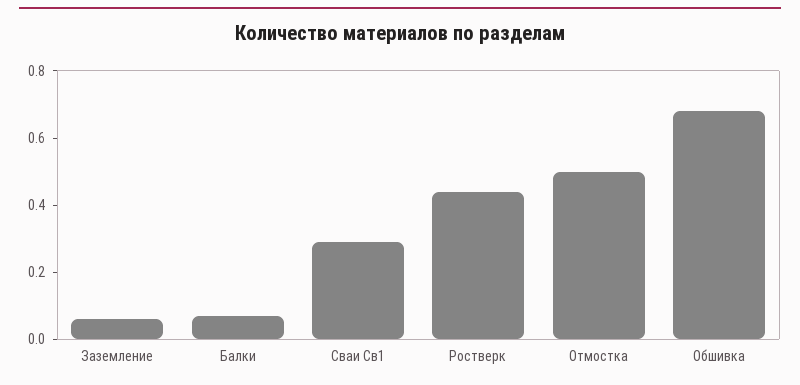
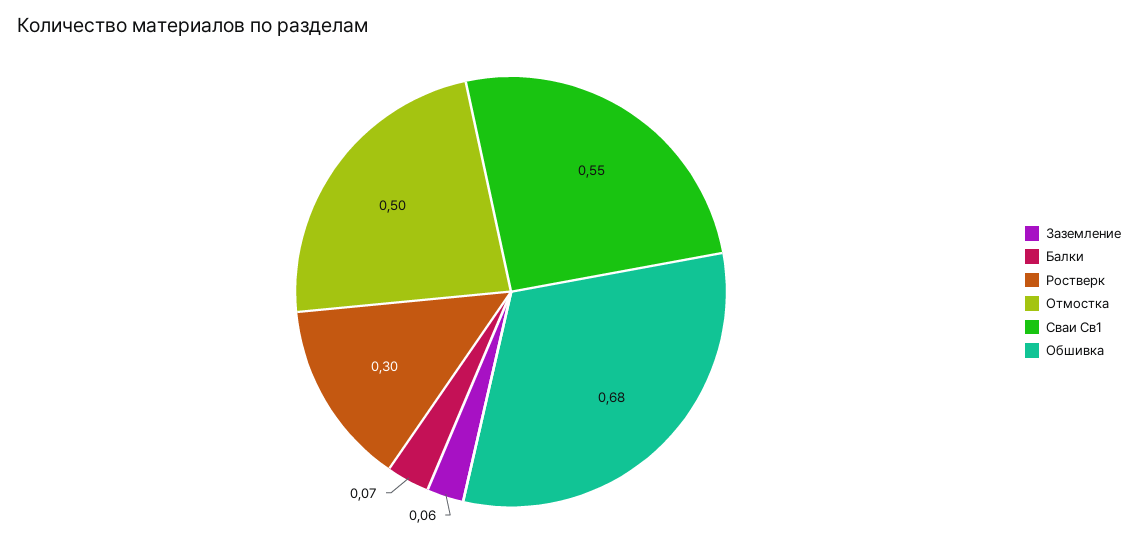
  {
    "Заземление": 0.06,
    "Балки": 0.07,
-   "Сваи Св1": 0.3,
+   "Сваи Св1": 0.55,
-   "Ростверк": 0.45,
+   "Ростверк": 0.3,
    "Отмостка": 0.5,
    "Обшивка": 0.68
  }

